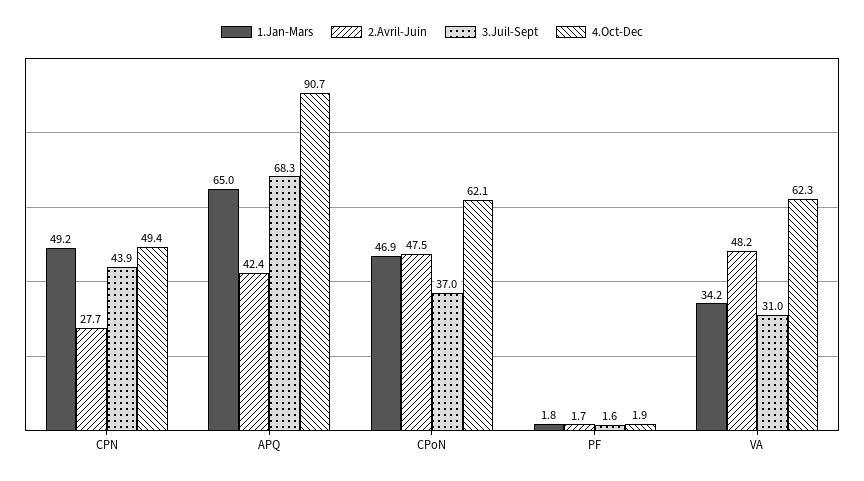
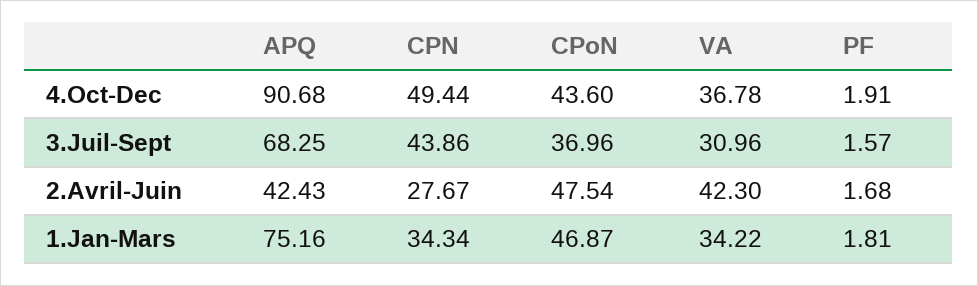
  {
    "1.Jan-Mars": {
-     "CPN": 49.2,
+     "CPN": 34.34,
-     "APQ": 65,
+     "APQ": 75.16,
      "CPoN": 46.87,
      "PF": 1.81,
      "VA": 34.22
    },
    "2.Avril-Juin": {
      "CPN": 27.67,
      "APQ": 42.43,
      "CPoN": 47.54,
      "PF": 1.68,
-     "VA": 48.2
+     "VA": 42.3
    },
    "3.Juil-Sept": {
      "CPN": 43.86,
      "APQ": 68.25,
      "CPoN": 36.96,
      "PF": 1.57,
      "VA": 30.96
    },
    "4.Oct-Dec": {
      "CPN": 49.44,
      "APQ": 90.68,
-     "CPoN": 62.1,
+     "CPoN": 43.6,
      "PF": 1.91,
-     "VA": 62.3
+     "VA": 36.78
    }
  }

